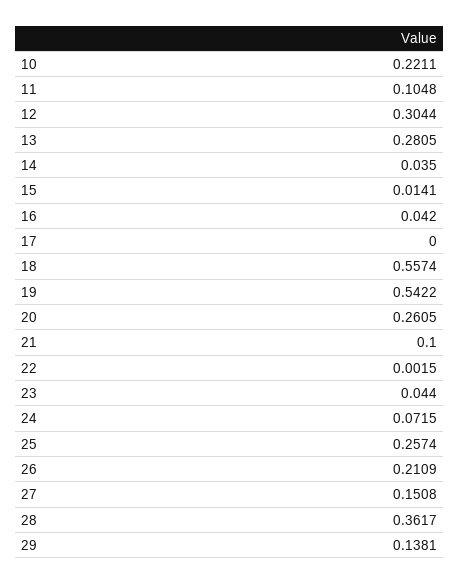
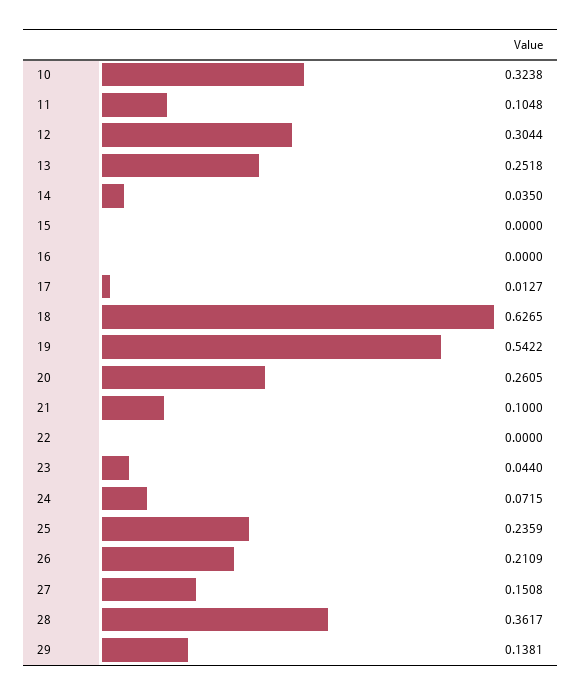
  {
-   "10": 0.2211,
+   "10": 0.3238,
    "11": 0.1048,
    "12": 0.3044,
-   "13": 0.2805,
+   "13": 0.2518,
    "14": 0.035,
-   "15": 0.0141,
+   "15": 0,
-   "16": 0.042,
+   "16": 0,
-   "17": 0,
+   "17": 0.0127,
-   "18": 0.5574,
+   "18": 0.6265,
    "19": 0.5422,
    "20": 0.2605,
    "21": 0.1,
-   "22": 0.0015,
+   "22": 0,
    "23": 0.044,
    "24": 0.0715,
-   "25": 0.2574,
+   "25": 0.2359,
    "26": 0.2109,
    "27": 0.1508,
    "28": 0.3617,
    "29": 0.1381
  }

